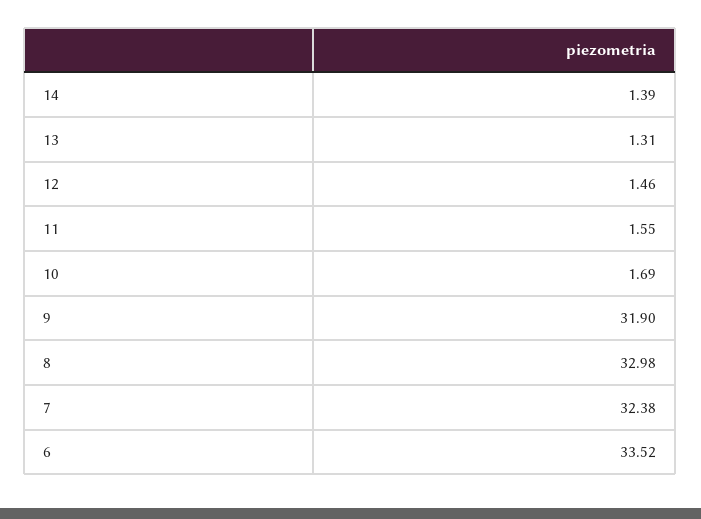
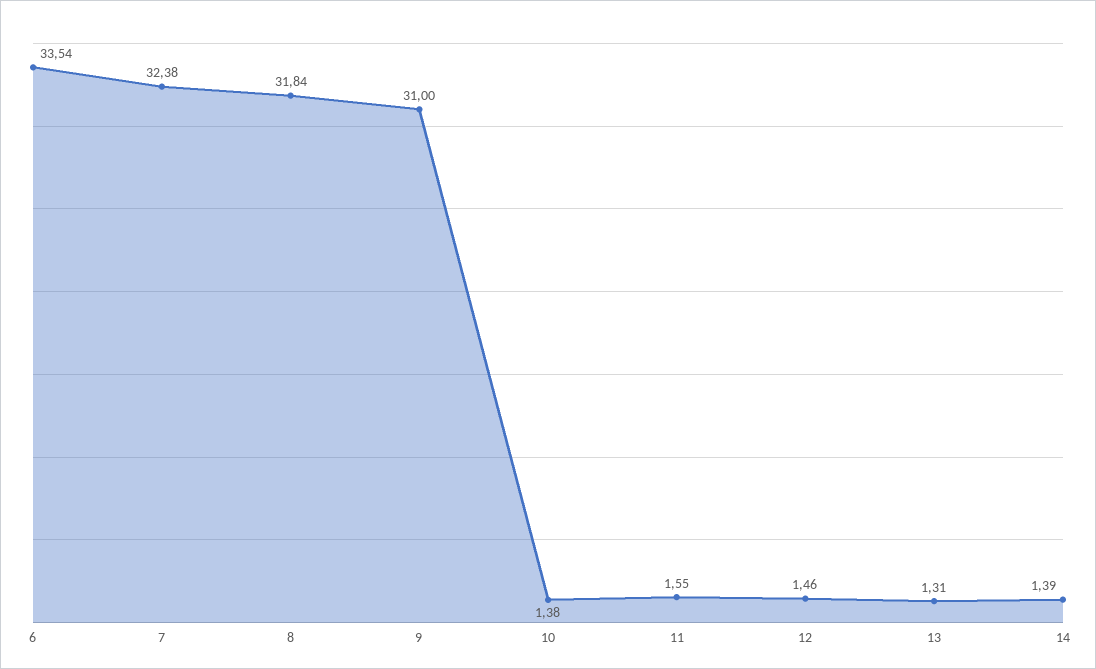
  {
    "14": 1.39,
    "13": 1.31,
    "12": 1.46,
    "11": 1.55,
-   "10": 1.69,
+   "10": 1.38,
-   "9": 31.9,
+   "9": 31,
-   "8": 32.98,
+   "8": 31.84,
    "7": 32.38,
-   "6": 33.52
+   "6": 33.54
  }

